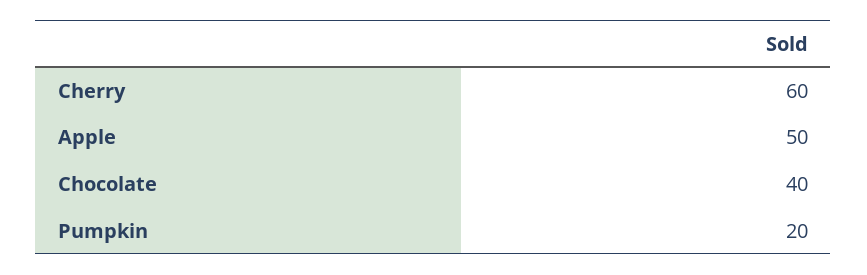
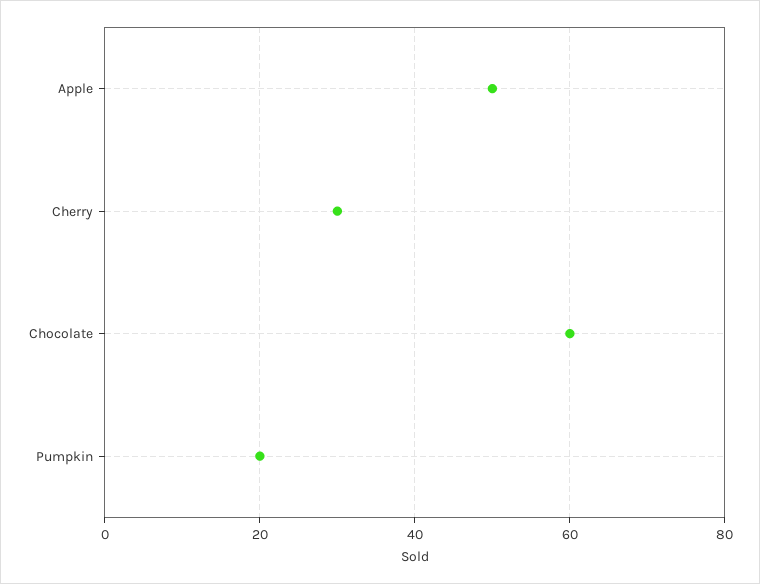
  {
-   "Cherry": 60,
+   "Cherry": 30,
    "Apple": 50,
-   "Chocolate": 40,
+   "Chocolate": 60,
    "Pumpkin": 20
  }

